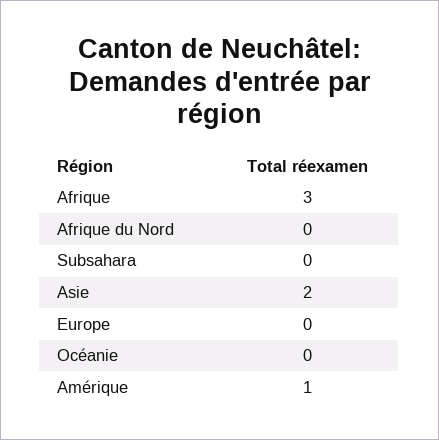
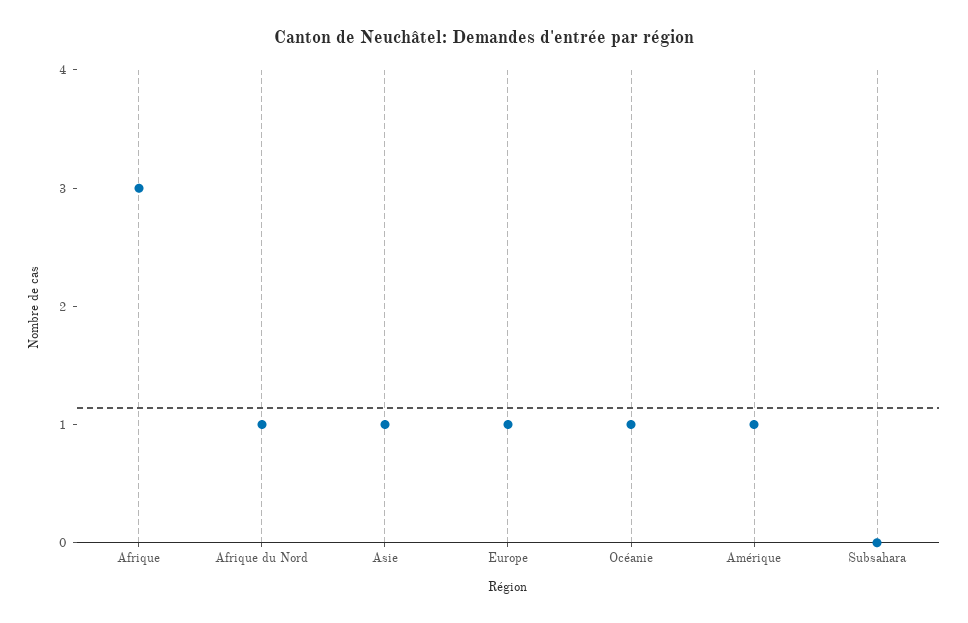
  {
    "Afrique": 3,
-   "Afrique du Nord": 0,
+   "Afrique du Nord": 1,
    "Subsahara": 0,
-   "Asie": 2,
+   "Asie": 1,
-   "Europe": 0,
+   "Europe": 1,
-   "Océanie": 0,
+   "Océanie": 1,
    "Amérique": 1
  }

